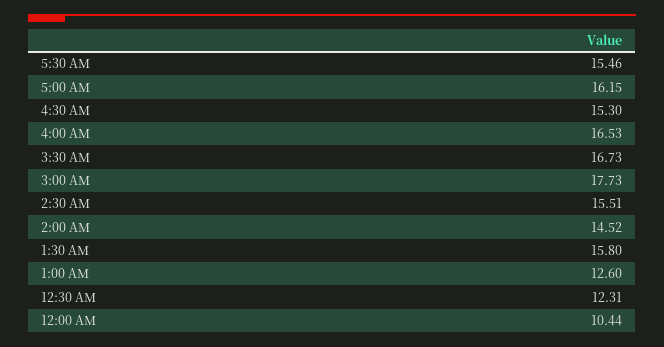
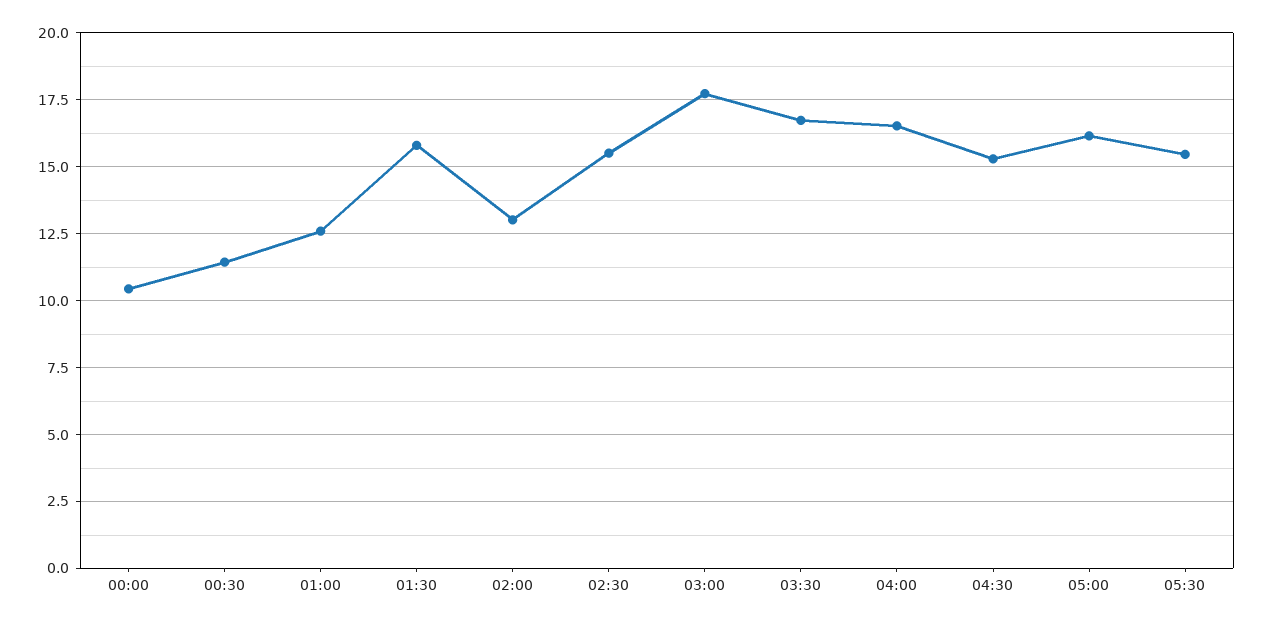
  {
    "5:30 AM": 15.46,
    "5:00 AM": 16.15,
    "4:30 AM": 15.3,
    "4:00 AM": 16.53,
    "3:30 AM": 16.73,
    "3:00 AM": 17.73,
    "2:30 AM": 15.51,
-   "2:00 AM": 14.52,
+   "2:00 AM": 13,
    "1:30 AM": 15.8,
    "1:00 AM": 12.6,
-   "12:30 AM": 12.31,
+   "12:30 AM": 11.5,
    "12:00 AM": 10.44
  }

